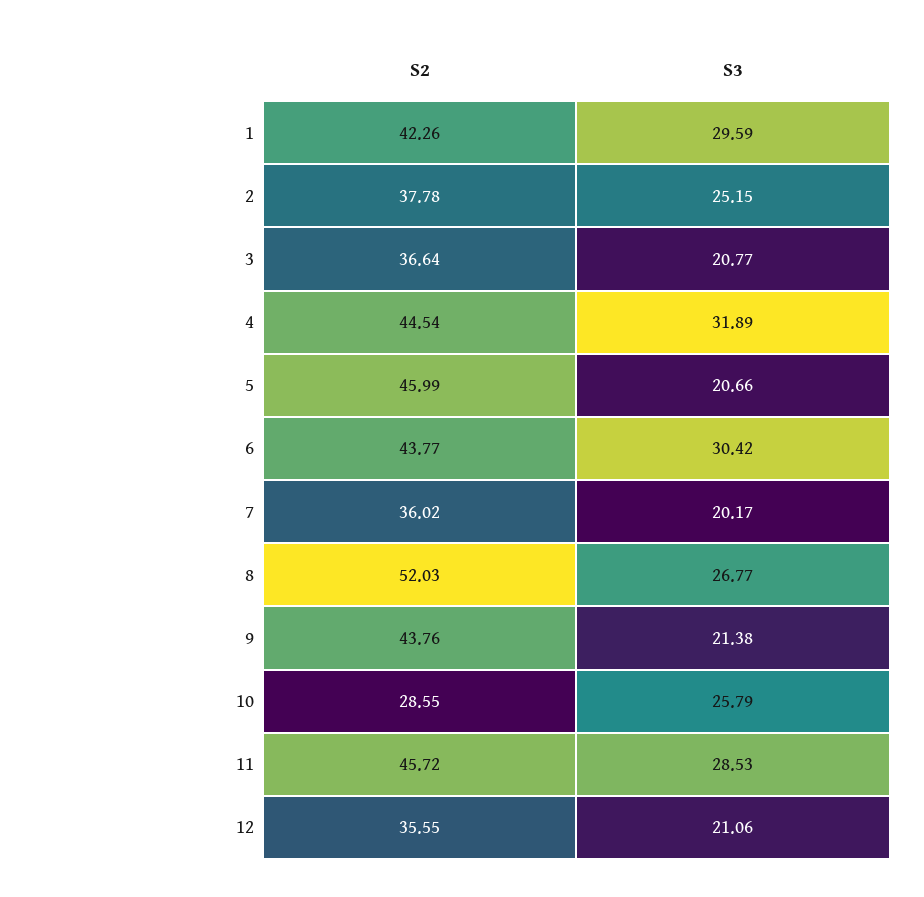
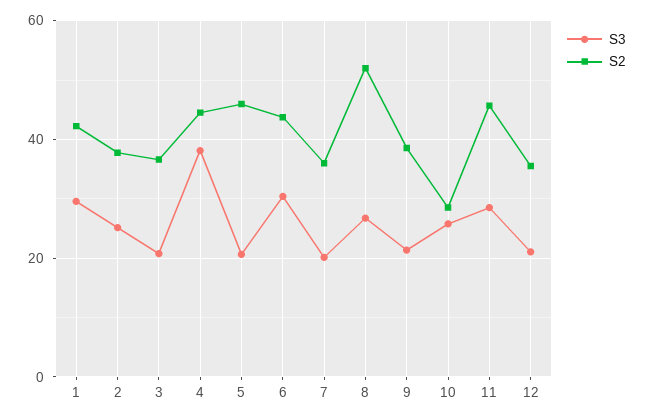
  {
    "S2": {
      "1": 42.26,
      "2": 37.78,
      "3": 36.64,
      "4": 44.54,
      "5": 45.99,
      "6": 43.77,
      "7": 36.02,
      "8": 52.03,
-     "9": 43.76,
+     "9": 38,
      "10": 28.55,
      "11": 45.72,
      "12": 35.55
    },
    "S3": {
      "1": 29.59,
      "2": 25.15,
      "3": 20.77,
-     "4": 31.89,
+     "4": 38,
      "5": 20.66,
      "6": 30.42,
      "7": 20.17,
      "8": 26.77,
      "9": 21.38,
      "10": 25.79,
      "11": 28.53,
      "12": 21.06
    }
  }

